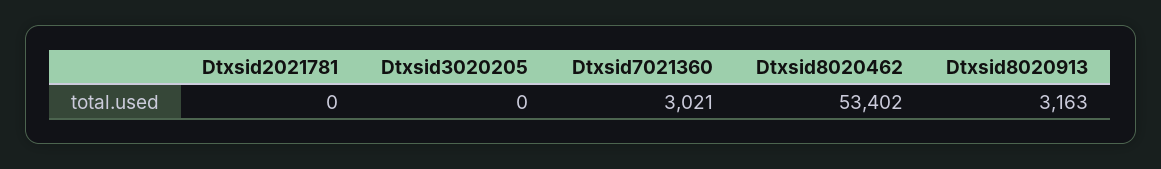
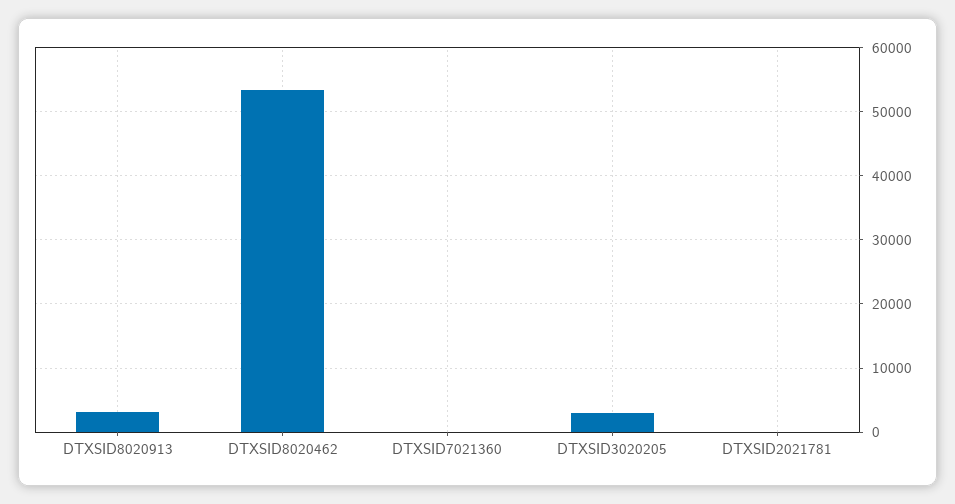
  {
    "Dtxsid2021781": 0,
-   "Dtxsid3020205": 0,
+   "Dtxsid3020205": 3000,
-   "Dtxsid7021360": 3021,
+   "Dtxsid7021360": 0,
    "Dtxsid8020462": 53402,
    "Dtxsid8020913": 3163
  }

